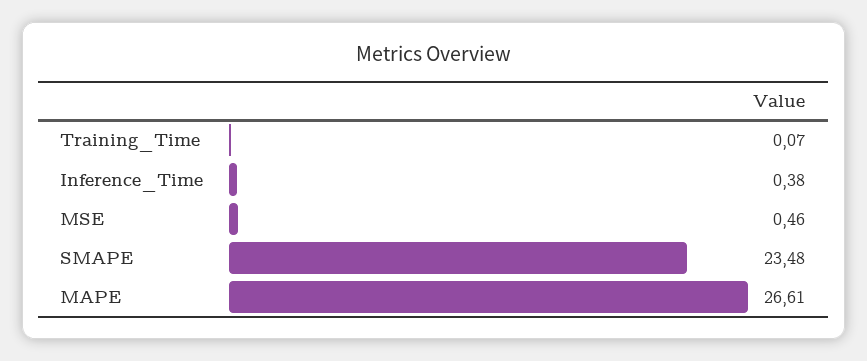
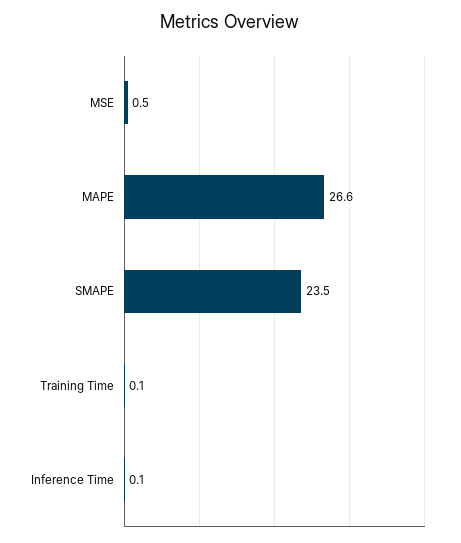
  {
    "Training_Time": 0.07,
-   "Inference_Time": 0.38,
+   "Inference_Time": 0.1,
    "MSE": 0.46,
    "SMAPE": 23.48,
    "MAPE": 26.61
  }

